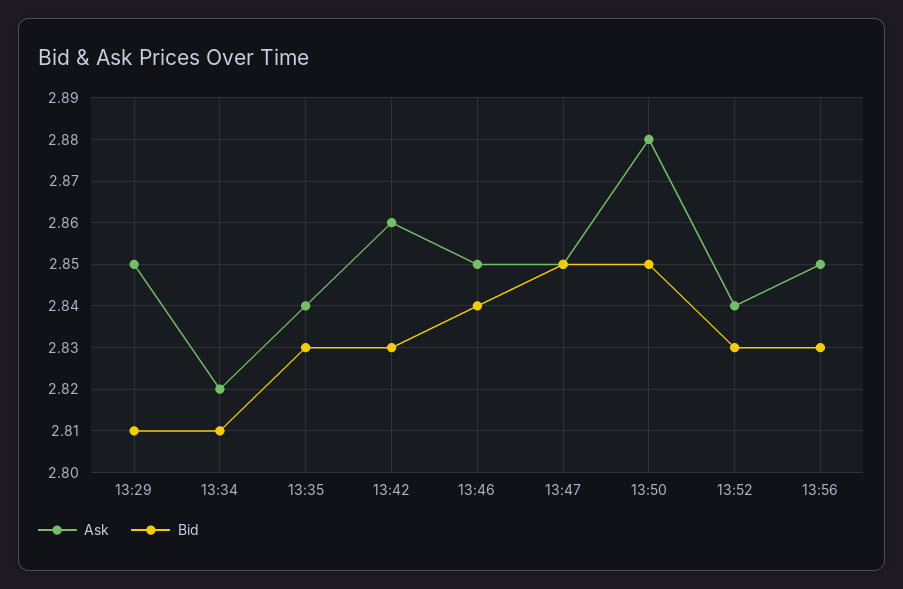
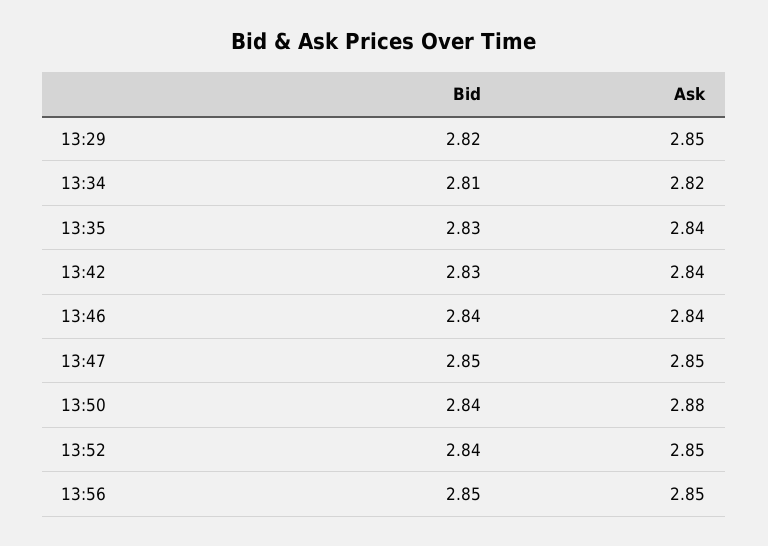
  {
    "Ask": {
      "13:29": 2.85,
      "13:34": 2.82,
      "13:35": 2.84,
-     "13:42": 2.86,
+     "13:42": 2.84,
-     "13:46": 2.85,
+     "13:46": 2.84,
      "13:47": 2.85,
      "13:50": 2.88,
-     "13:52": 2.84,
+     "13:52": 2.85,
      "13:56": 2.85
    },
    "Bid": {
-     "13:29": 2.81,
+     "13:29": 2.82,
      "13:34": 2.81,
      "13:35": 2.83,
      "13:42": 2.83,
      "13:46": 2.84,
      "13:47": 2.85,
-     "13:50": 2.85,
+     "13:50": 2.84,
-     "13:52": 2.83,
+     "13:52": 2.84,
-     "13:56": 2.83
+     "13:56": 2.85
    }
  }

